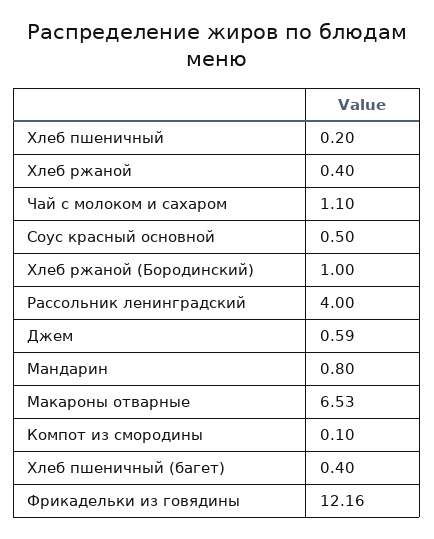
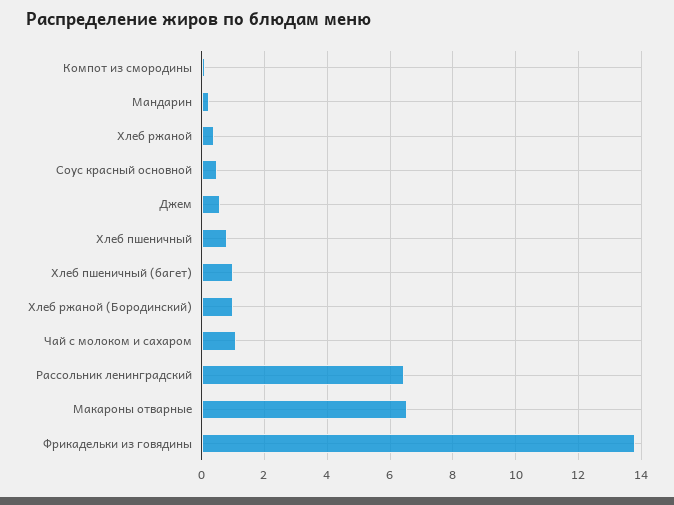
  {
-   "Хлеб пшеничный": 0.2,
+   "Хлеб пшеничный": 0.8,
    "Хлеб ржаной": 0.4,
    "Чай с молоком и сахаром": 1.1,
    "Соус красный основной": 0.5,
    "Хлеб ржаной (Бородинский)": 1,
-   "Рассольник ленинградский": 4,
+   "Рассольник ленинградский": 6.4,
    "Джем": 0.59,
-   "Мандарин": 0.8,
+   "Мандарин": 0.2,
    "Макароны отварные": 6.53,
    "Компот из смородины": 0.1,
-   "Хлеб пшеничный (багет)": 0.4,
+   "Хлеб пшеничный (багет)": 1,
-   "Фрикадельки из говядины": 12.16
+   "Фрикадельки из говядины": 13.8
  }

